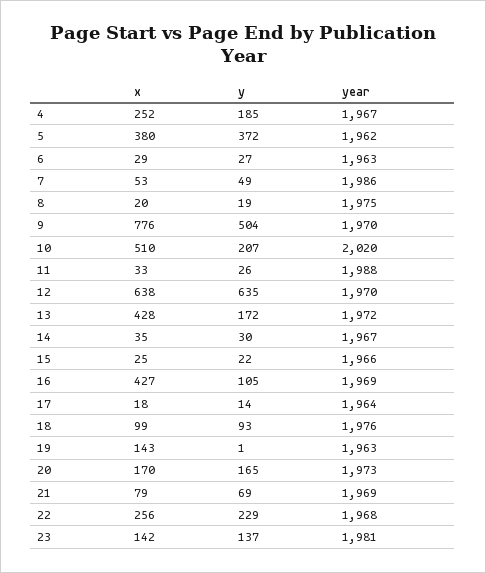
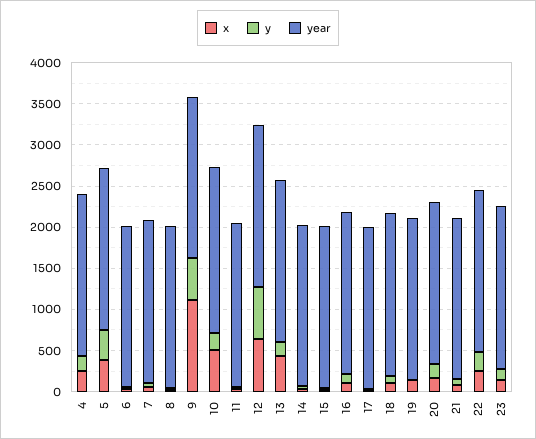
  {
    "x": {
      "4": 252,
      "5": 380,
      "6": 29,
      "7": 53,
      "8": 20,
-     "9": 776,
+     "9": 1100,
      "10": 510,
      "11": 33,
      "12": 638,
      "13": 428,
      "14": 35,
      "15": 25,
-     "16": 427,
+     "16": 100,
      "17": 18,
      "18": 99,
      "19": 143,
      "20": 170,
      "21": 79,
      "22": 256,
      "23": 142
    },
    "y": {
      "4": 185,
      "5": 372,
      "6": 27,
      "7": 49,
      "8": 19,
      "9": 504,
      "10": 207,
      "11": 26,
      "12": 635,
      "13": 172,
      "14": 30,
      "15": 22,
      "16": 105,
      "17": 14,
      "18": 93,
      "19": 1,
      "20": 165,
      "21": 69,
      "22": 229,
      "23": 137
    },
    "year": {
      "4": 1967,
      "5": 1962,
      "6": 1963,
      "7": 1986,
      "8": 1975,
      "9": 1970,
      "10": 2020,
      "11": 1988,
      "12": 1970,
      "13": 1972,
      "14": 1967,
      "15": 1966,
      "16": 1969,
      "17": 1964,
      "18": 1976,
      "19": 1963,
      "20": 1973,
      "21": 1969,
      "22": 1968,
      "23": 1981
    }
  }

